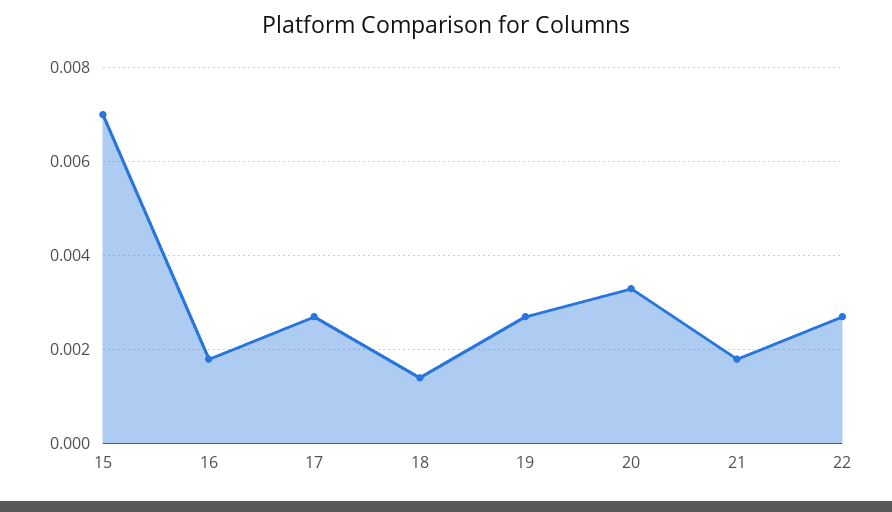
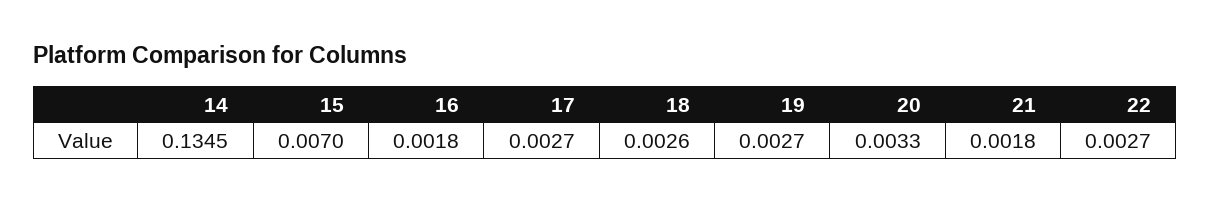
  {
    "15": 0.007,
    "16": 0.0018,
    "17": 0.0027,
-   "18": 0.0015,
+   "18": 0.0026,
    "19": 0.0027,
    "20": 0.0033,
    "21": 0.0018,
-   "22": 0.0027
+   "22": 0.0027,
+   "14": 0.1345
  }

